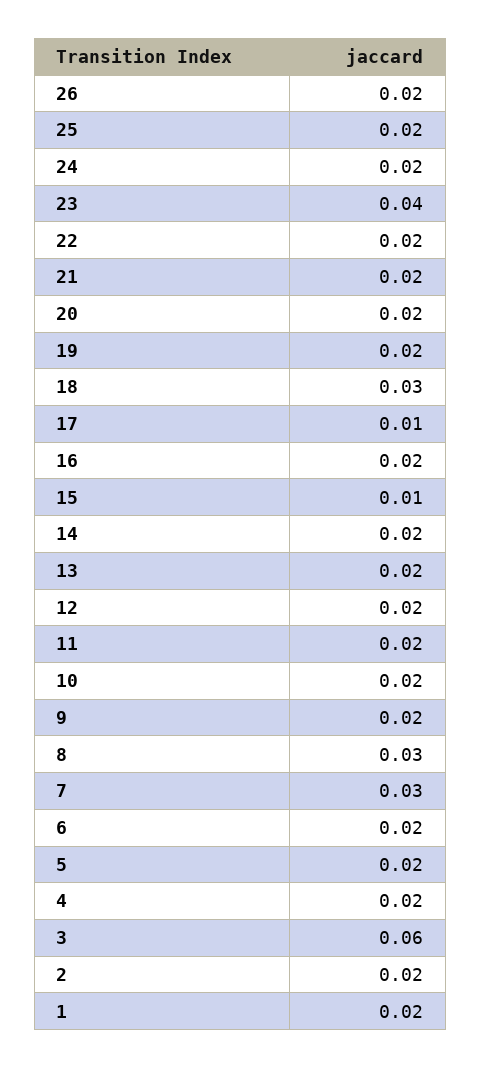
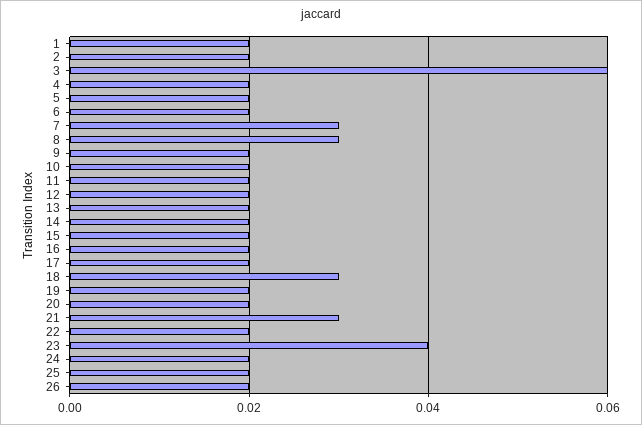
  {
    "26": 0.02,
    "25": 0.02,
    "24": 0.02,
    "23": 0.04,
    "22": 0.02,
-   "21": 0.02,
+   "21": 0.03,
    "20": 0.02,
    "19": 0.02,
    "18": 0.03,
-   "17": 0.01,
+   "17": 0.02,
    "16": 0.02,
-   "15": 0.01,
+   "15": 0.02,
    "14": 0.02,
    "13": 0.02,
    "12": 0.02,
    "11": 0.02,
    "10": 0.02,
    "9": 0.02,
    "8": 0.03,
    "7": 0.03,
    "6": 0.02,
    "5": 0.02,
    "4": 0.02,
    "3": 0.06,
    "2": 0.02,
    "1": 0.02
  }

